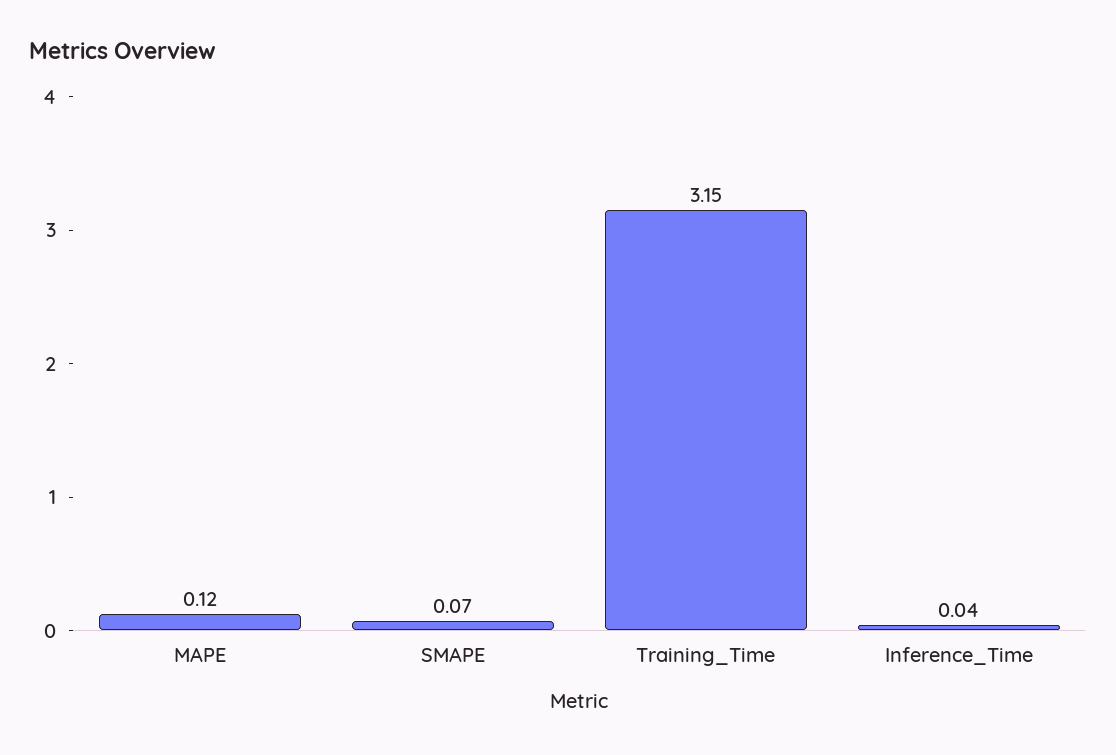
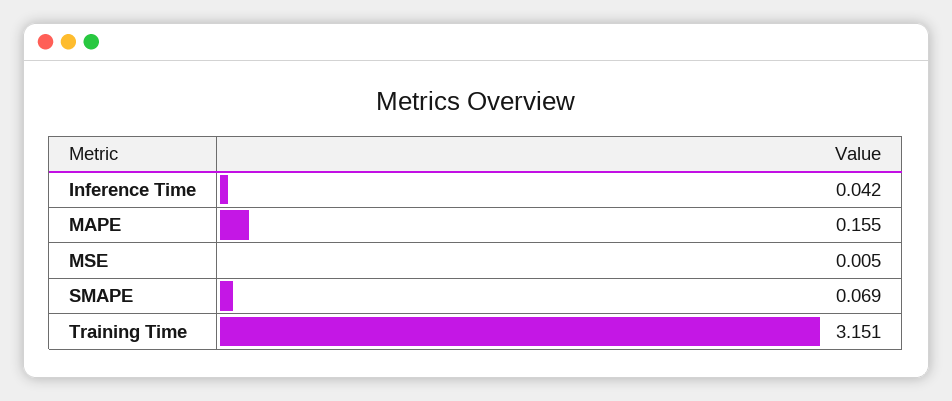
  {
-   "MAPE": 0.12,
+   "MAPE": 0.155,
    "SMAPE": 0.069,
    "Training_Time": 3.151,
-   "Inference_Time": 0.042
+   "Inference_Time": 0.042,
+   "MSE": 0.005
  }

